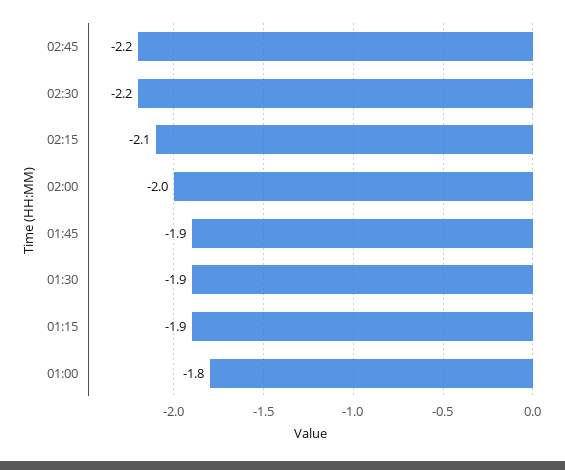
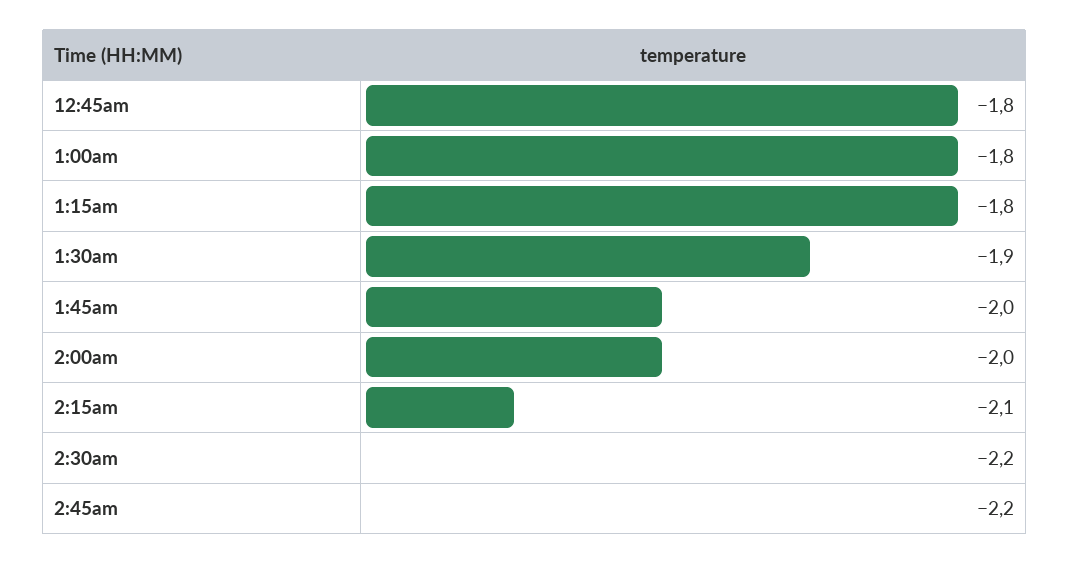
  {
    "02:45": -2.2,
    "02:30": -2.2,
    "02:15": -2.1,
    "02:00": -2,
-   "01:45": -1.9,
+   "01:45": -2,
    "01:30": -1.9,
-   "01:15": -1.9,
+   "01:15": -1.8,
-   "01:00": -1.8
+   "01:00": -1.8,
+   "12:45am": -1.8
  }

